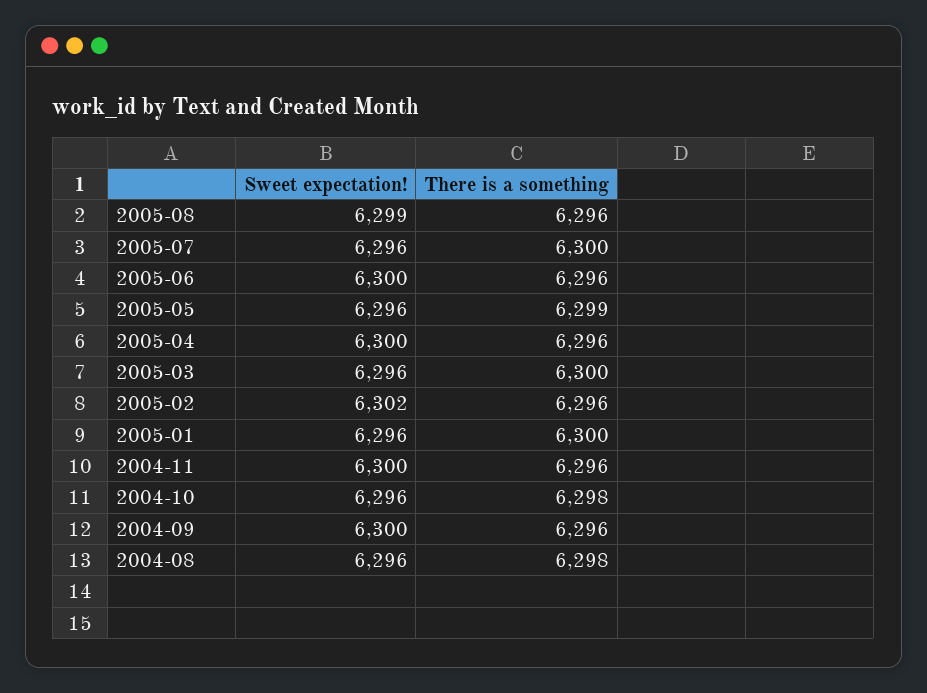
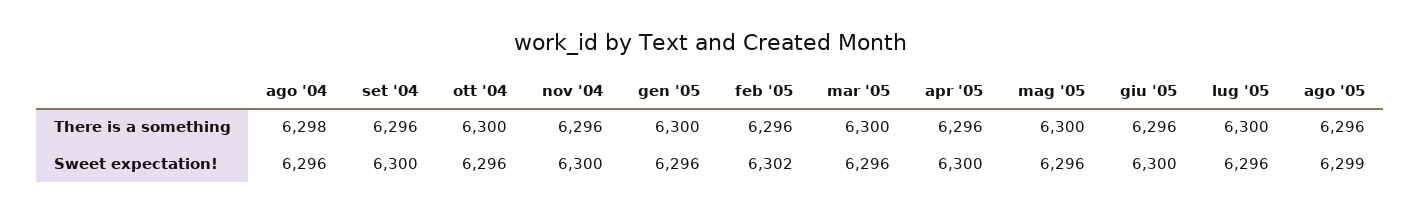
  {
    "Sweet expectation!": {
      "2005-08": 6299,
      "2005-07": 6296,
      "2005-06": 6300,
      "2005-05": 6296,
      "2005-04": 6300,
      "2005-03": 6296,
      "2005-02": 6302,
      "2005-01": 6296,
      "2004-11": 6300,
      "2004-10": 6296,
      "2004-09": 6300,
      "2004-08": 6296
    },
    "There is a something": {
      "2005-08": 6296,
      "2005-07": 6300,
      "2005-06": 6296,
-     "2005-05": 6299,
+     "2005-05": 6300,
      "2005-04": 6296,
      "2005-03": 6300,
      "2005-02": 6296,
      "2005-01": 6300,
      "2004-11": 6296,
-     "2004-10": 6298,
+     "2004-10": 6300,
      "2004-09": 6296,
      "2004-08": 6298
    }
  }

